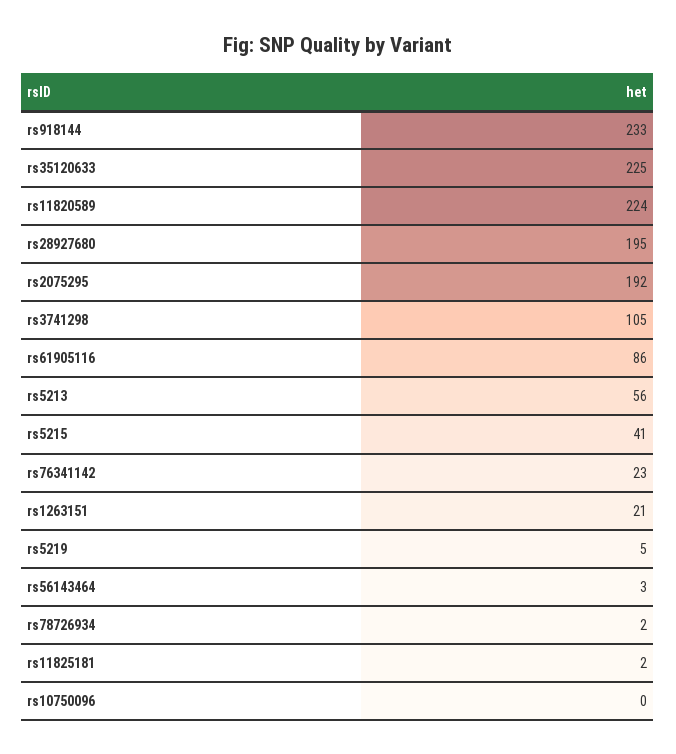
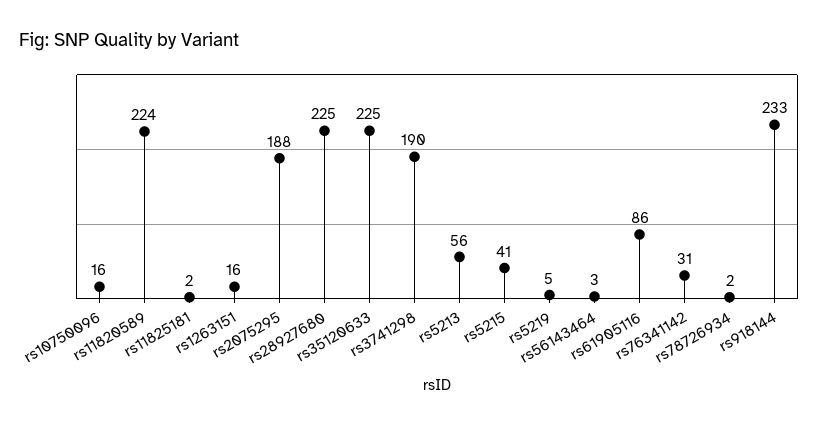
  {
    "rs918144": 233,
    "rs35120633": 225,
    "rs11820589": 224,
-   "rs28927680": 195,
+   "rs28927680": 225,
-   "rs2075295": 192,
+   "rs2075295": 188,
-   "rs3741298": 105,
+   "rs3741298": 190,
    "rs61905116": 86,
    "rs5213": 56,
    "rs5215": 41,
-   "rs76341142": 23,
+   "rs76341142": 31,
-   "rs1263151": 21,
+   "rs1263151": 16,
    "rs5219": 5,
    "rs56143464": 3,
    "rs78726934": 2,
    "rs11825181": 2,
-   "rs10750096": 0
+   "rs10750096": 16
  }

